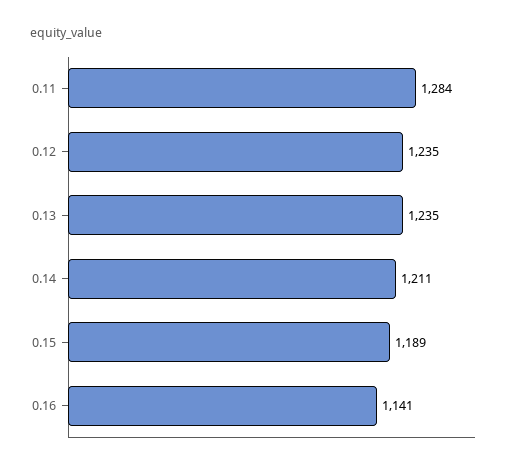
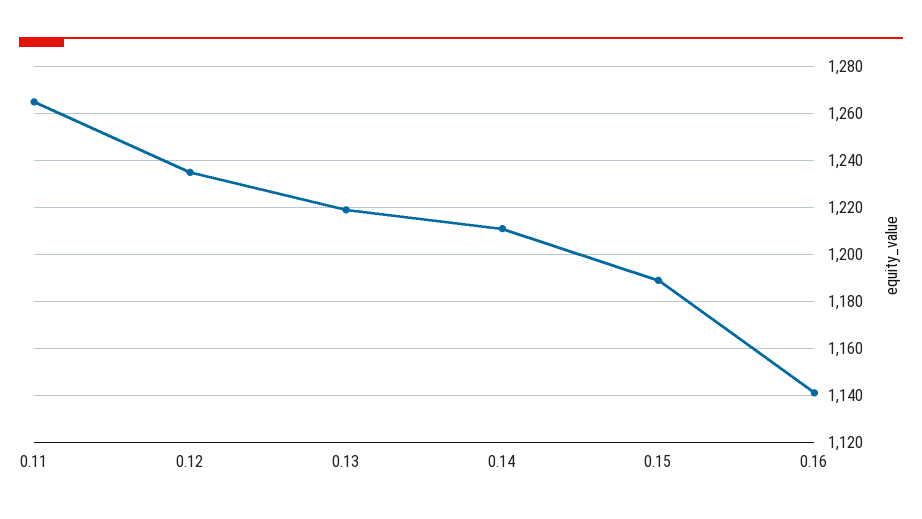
  {
-   "0.11": 1284,
+   "0.11": 1265,
    "0.12": 1235,
-   "0.13": 1235,
+   "0.13": 1220,
    "0.14": 1211,
    "0.15": 1189,
    "0.16": 1141
  }

